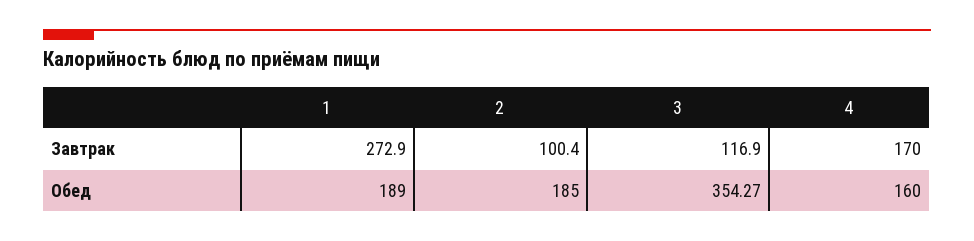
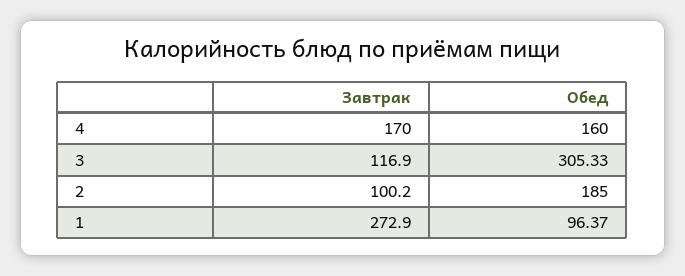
  {
    "1": {
      "Завтрак": 272.9,
-     "Обед": 189
+     "Обед": 96.37
    },
    "2": {
-     "Завтрак": 100.4,
+     "Завтрак": 100.2,
      "Обед": 185
    },
    "3": {
      "Завтрак": 116.9,
-     "Обед": 354.27
+     "Обед": 305.33
    },
    "4": {
      "Завтрак": 170,
      "Обед": 160
    }
  }

